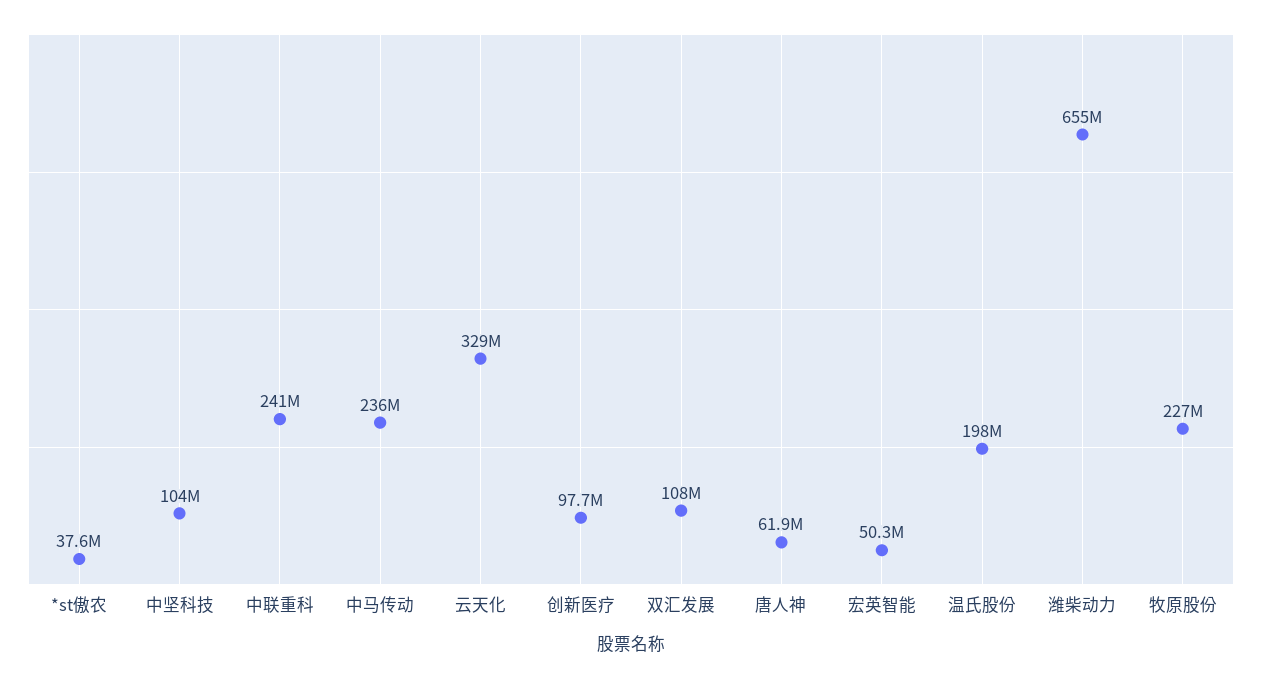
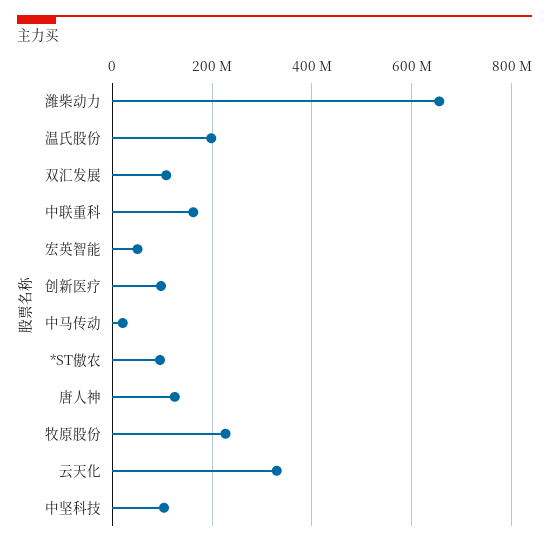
  {
-   "*st傲农": 37600000,
+   "*st傲农": 100000000,
    "中坚科技": 104000000,
-   "中联重科": 241000000,
+   "中联重科": 160000000,
-   "中马传动": 236000000,
+   "中马传动": 20000000,
    "云天化": 329000000,
    "创新医疗": 97700000,
    "双汇发展": 108000000,
-   "唐人神": 61900000,
+   "唐人神": 120000000,
    "宏英智能": 50300000,
    "温氏股份": 198000000,
    "潍柴动力": 655000000,
    "牧原股份": 227000000
  }

